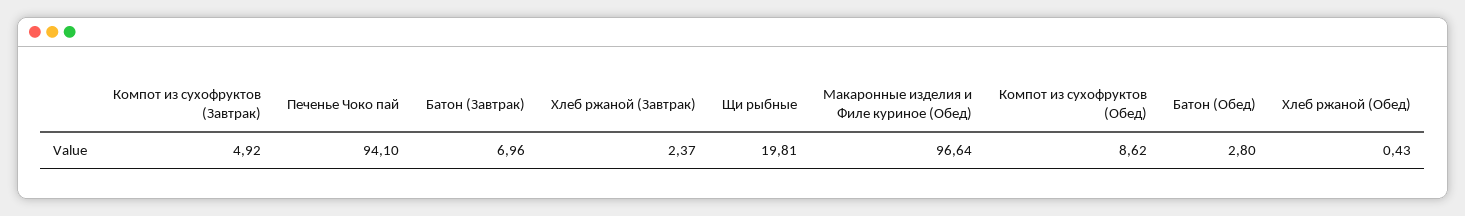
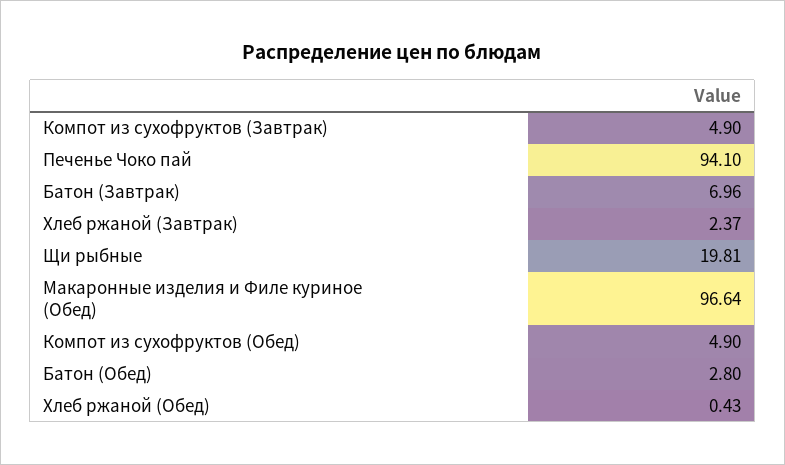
  {
-   "Компот из сухофруктов (Завтрак)": 4.92,
+   "Компот из сухофруктов (Завтрак)": 4.9,
    "Печенье Чоко пай": 94.1,
    "Батон (Завтрак)": 6.96,
    "Хлеб ржаной (Завтрак)": 2.37,
    "Щи рыбные": 19.81,
    "Макаронные изделия и Филе куриное (Обед)": 96.64,
-   "Компот из сухофруктов (Обед)": 8.62,
+   "Компот из сухофруктов (Обед)": 4.9,
    "Батон (Обед)": 2.8,
    "Хлеб ржаной (Обед)": 0.43
  }

